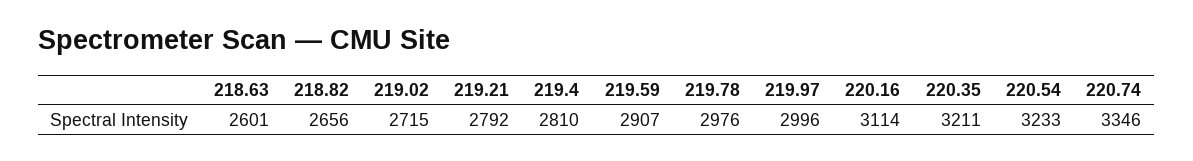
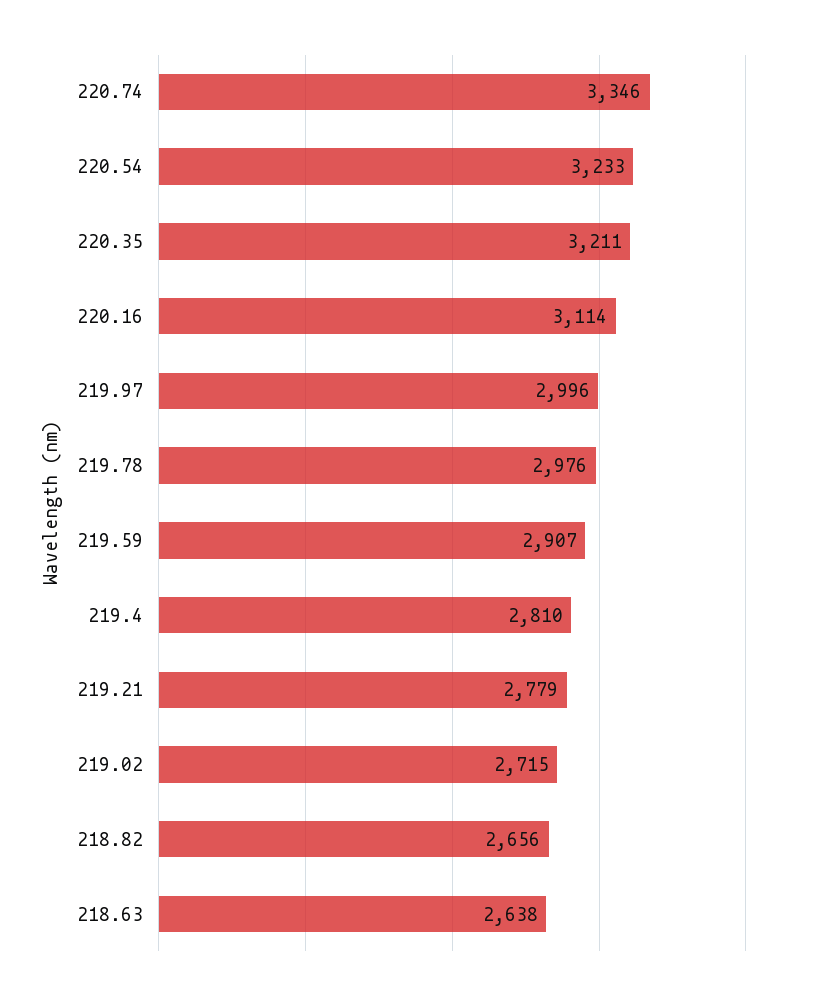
  {
-   "218.63": 2601,
+   "218.63": 2638,
    "218.82": 2656,
    "219.02": 2715,
-   "219.21": 2792,
+   "219.21": 2779,
    "219.4": 2810,
    "219.59": 2907,
    "219.78": 2976,
    "219.97": 2996,
    "220.16": 3114,
    "220.35": 3211,
    "220.54": 3233,
    "220.74": 3346
  }

